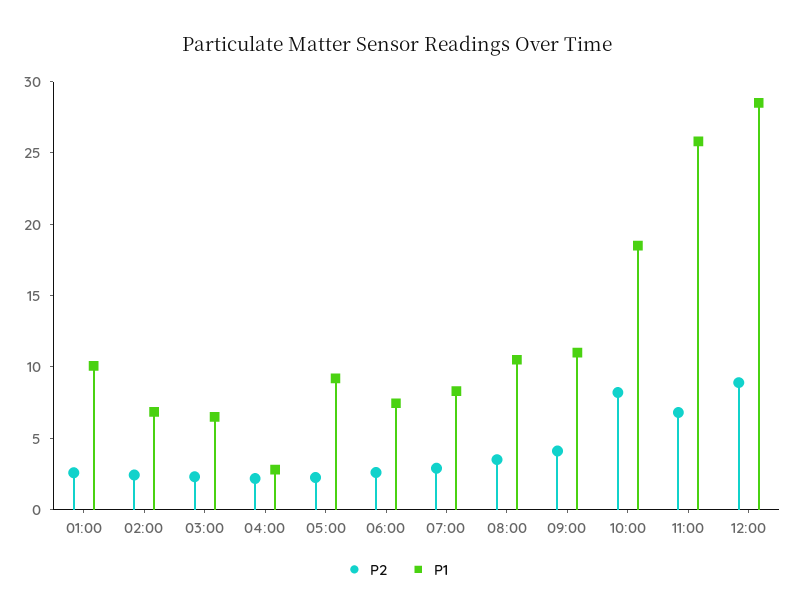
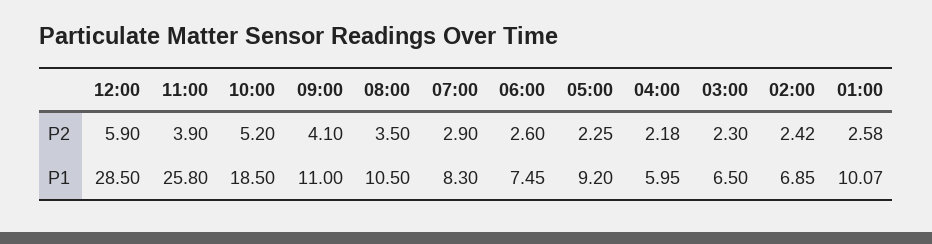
  {
    "P2": {
      "01:00": 2.58,
      "02:00": 2.42,
      "03:00": 2.3,
      "04:00": 2.18,
      "05:00": 2.25,
      "06:00": 2.6,
      "07:00": 2.9,
      "08:00": 3.5,
      "09:00": 4.1,
-     "10:00": 8,
+     "10:00": 5.2,
-     "11:00": 7,
+     "11:00": 3.9,
-     "12:00": 9
+     "12:00": 5.9
    },
    "P1": {
      "01:00": 10.07,
      "02:00": 6.85,
      "03:00": 6.5,
-     "04:00": 3,
+     "04:00": 5.95,
      "05:00": 9.2,
      "06:00": 7.45,
      "07:00": 8.3,
      "08:00": 10.5,
      "09:00": 11,
      "10:00": 18.5,
      "11:00": 25.8,
      "12:00": 28.5
    }
  }

